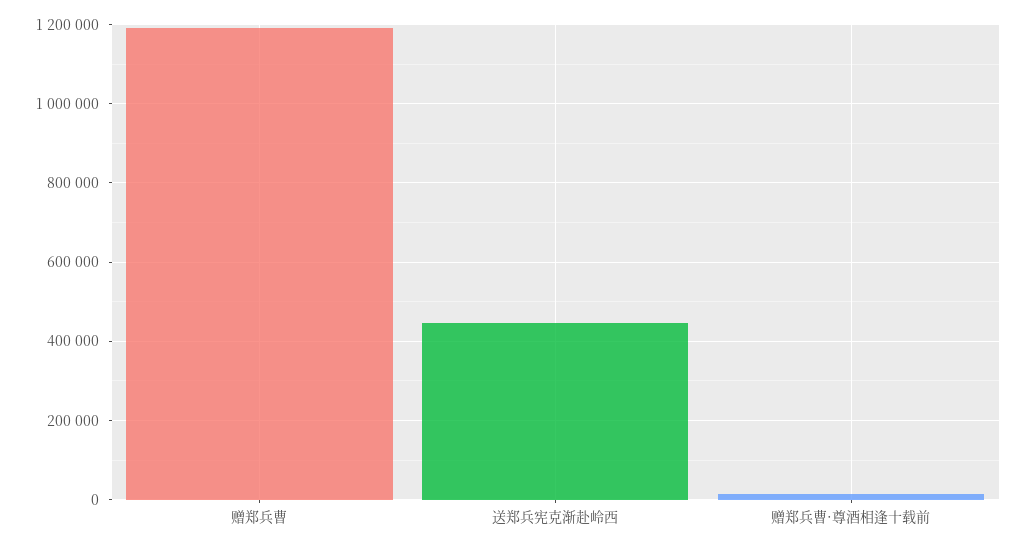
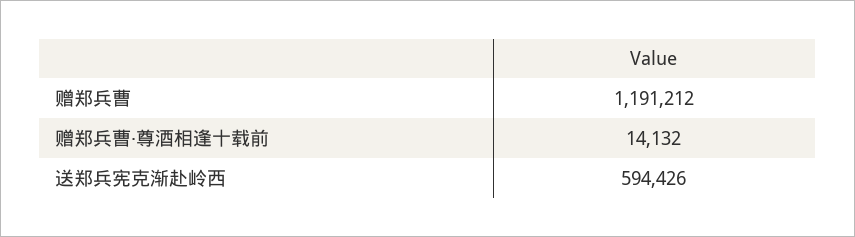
  {
    "赠郑兵曹": 1191212,
-   "送郑兵宪克渐赴岭西": 440000,
+   "送郑兵宪克渐赴岭西": 594426,
    "赠郑兵曹·尊酒相逢十载前": 14132
  }

